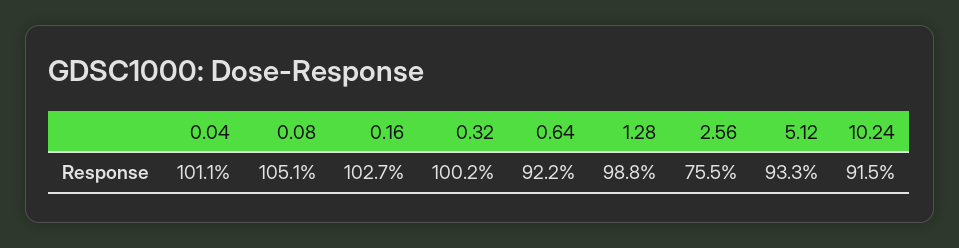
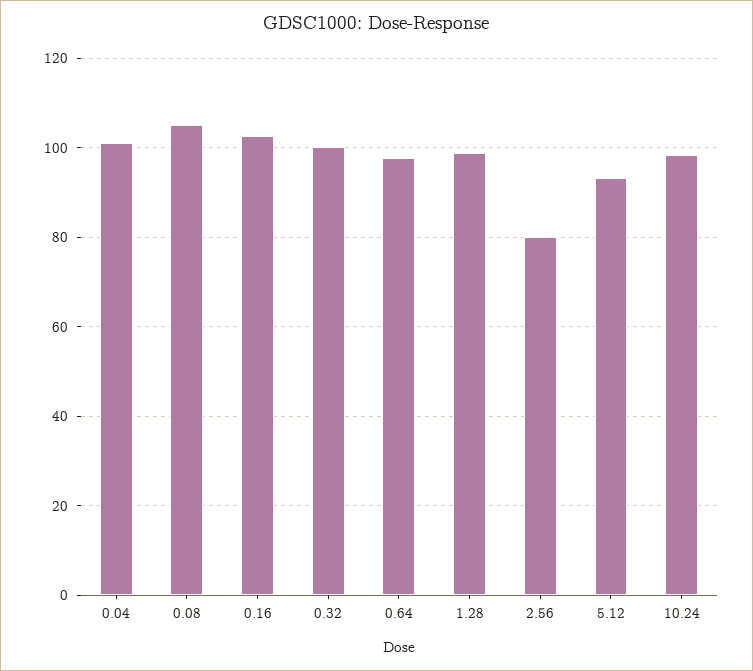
  {
    "0.04": 101.1,
    "0.08": 105.1,
    "0.16": 102.7,
    "0.32": 100.2,
-   "0.64": 92.2,
+   "0.64": 98,
    "1.28": 98.8,
-   "2.56": 75.5,
+   "2.56": 80,
    "5.12": 93.3,
-   "10.24": 91.5
+   "10.24": 98
  }

